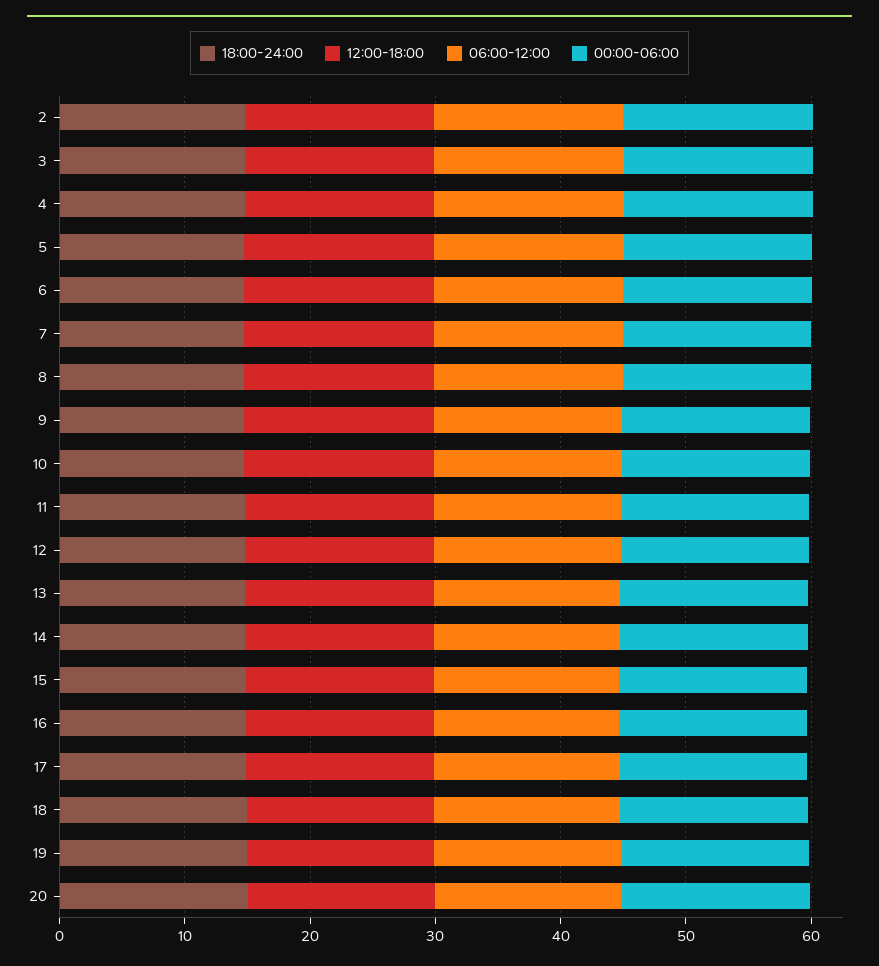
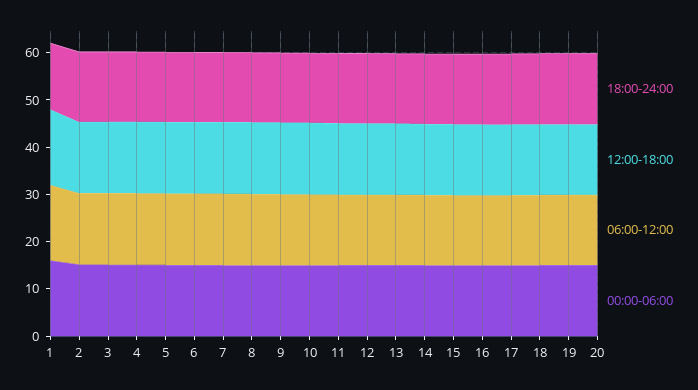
  {
    "18:00-24:00": {
      "2": 14,
      "3": 14,
      "4": 14,
      "5": 14,
      "6": 14,
      "7": 14,
      "8": 14,
      "9": 14,
      "10": 14,
      "11": 14,
      "12": 14,
      "13": 14,
      "14": 14,
      "15": 14,
      "16": 14,
      "17": 14,
      "18": 14,
      "19": 14,
-     "20": 16
+     "20": 16,
+     "1": 14
    },
    "12:00-18:00": {
      "2": 16,
      "3": 16,
      "4": 16,
      "5": 16,
      "6": 16,
      "7": 16,
      "8": 16,
      "9": 16,
      "10": 16,
      "11": 16,
      "12": 16,
      "13": 16,
      "14": 16,
      "15": 16,
      "16": 16,
      "17": 14,
      "18": 14,
      "19": 14,
-     "20": 14
+     "20": 14,
+     "1": 16
    },
    "06:00-12:00": {
      "2": 16,
      "3": 16,
      "4": 16,
      "5": 16,
      "6": 16,
      "7": 16,
      "8": 16,
      "9": 16,
      "10": 14,
      "11": 14,
      "12": 14,
      "13": 14,
      "14": 14,
      "15": 14,
      "16": 14,
      "17": 14,
      "18": 14,
      "19": 14,
-     "20": 14
+     "20": 14,
+     "1": 16
    },
    "00:00-06:00": {
      "2": 16,
      "3": 16,
      "4": 16,
      "5": 16,
      "6": 16,
      "7": 16,
      "8": 16,
      "9": 16,
      "10": 16,
      "11": 16,
      "12": 16,
      "13": 16,
      "14": 16,
      "15": 16,
      "16": 14,
      "17": 16,
      "18": 16,
      "19": 16,
-     "20": 16
+     "20": 16,
+     "1": 16
    }
  }

